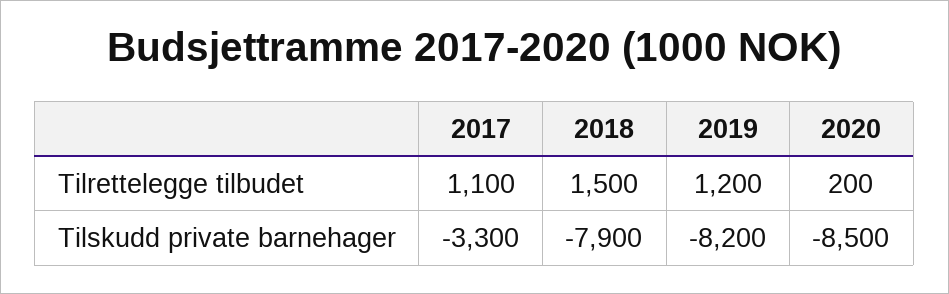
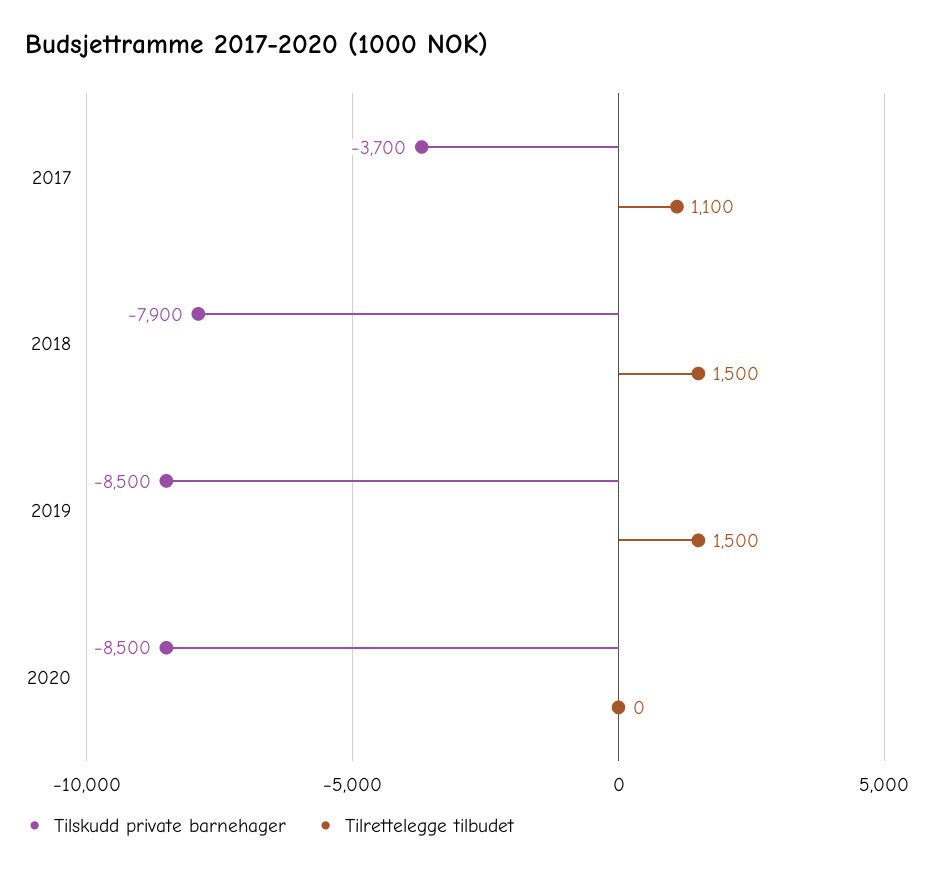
  {
    "Tilrettelegge tilbudet": {
      "2017": 1100,
      "2018": 1500,
-     "2019": 1200,
+     "2019": 1500,
-     "2020": 200
+     "2020": 0
    },
    "Tilskudd private barnehager": {
-     "2017": -3300,
+     "2017": -3700,
      "2018": -7900,
-     "2019": -8200,
+     "2019": -8500,
      "2020": -8500
    }
  }

